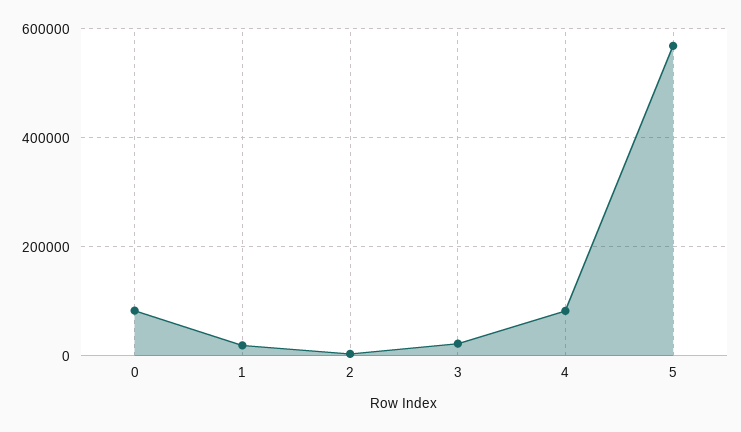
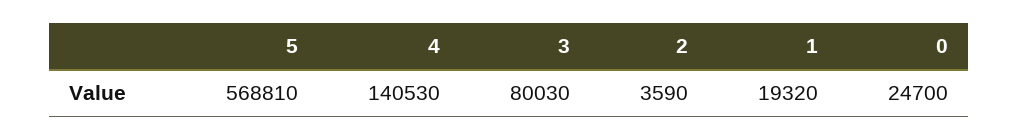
  {
-   "0": 80000,
+   "0": 24700,
    "1": 19320,
    "2": 3590,
-   "3": 20000,
+   "3": 80030,
-   "4": 80000,
+   "4": 140530,
    "5": 568810
  }

